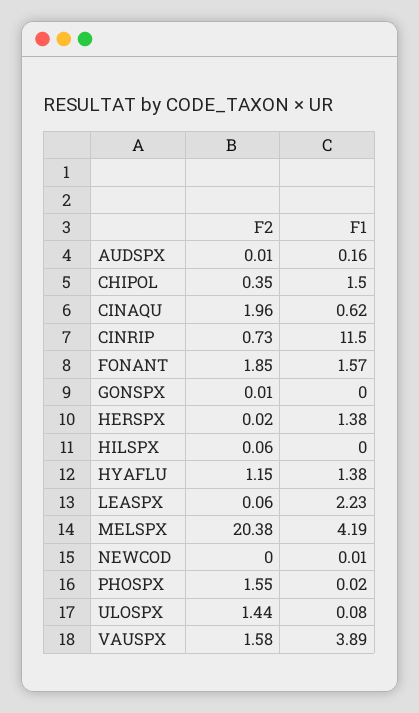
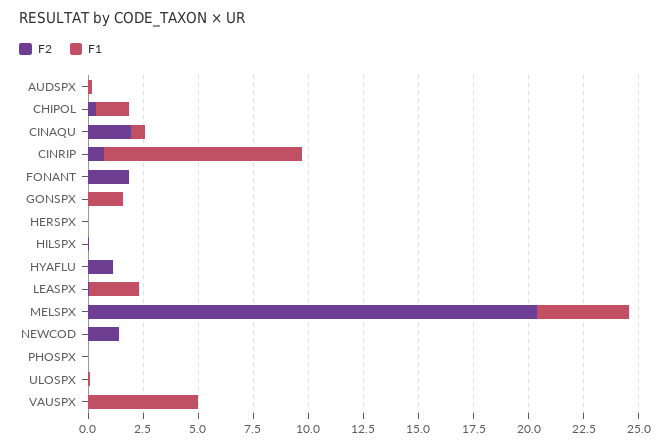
  {
    "F2": {
      "AUDSPX": 0.01,
      "CHIPOL": 0.35,
      "CINAQU": 1.96,
      "CINRIP": 0.73,
      "FONANT": 1.85,
      "GONSPX": 0.01,
      "HERSPX": 0.02,
      "HILSPX": 0.06,
      "HYAFLU": 1.15,
      "LEASPX": 0.06,
      "MELSPX": 20.38,
-     "NEWCOD": 0,
+     "NEWCOD": 1.5,
-     "PHOSPX": 1.55,
+     "PHOSPX": 0,
-     "ULOSPX": 1.44,
+     "ULOSPX": 0,
-     "VAUSPX": 1.58
+     "VAUSPX": 0
    },
    "F1": {
      "AUDSPX": 0.16,
      "CHIPOL": 1.5,
      "CINAQU": 0.62,
-     "CINRIP": 11.5,
+     "CINRIP": 9,
-     "FONANT": 1.57,
+     "FONANT": 0,
-     "GONSPX": 0,
+     "GONSPX": 1.5,
-     "HERSPX": 1.38,
+     "HERSPX": 0,
      "HILSPX": 0,
-     "HYAFLU": 1.38,
+     "HYAFLU": 0,
      "LEASPX": 2.23,
      "MELSPX": 4.19,
      "NEWCOD": 0.01,
      "PHOSPX": 0.02,
      "ULOSPX": 0.08,
-     "VAUSPX": 3.89
+     "VAUSPX": 5
    }
  }

